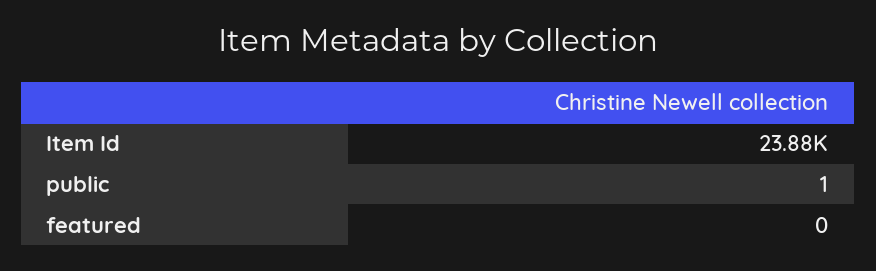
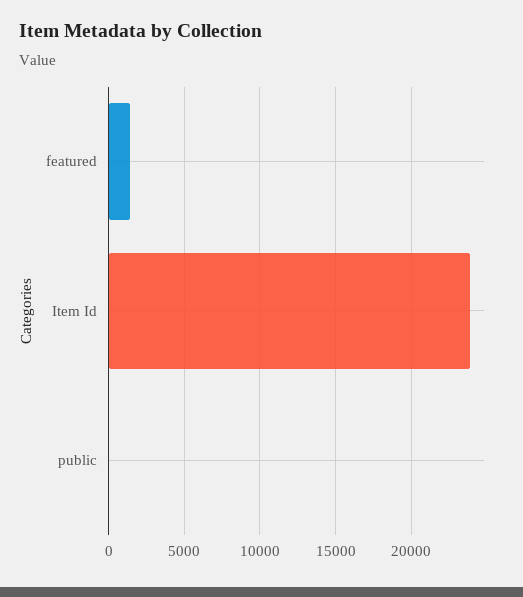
  {
    "Item Id": 23880,
    "public": 1,
-   "featured": 0
+   "featured": 1500
  }

